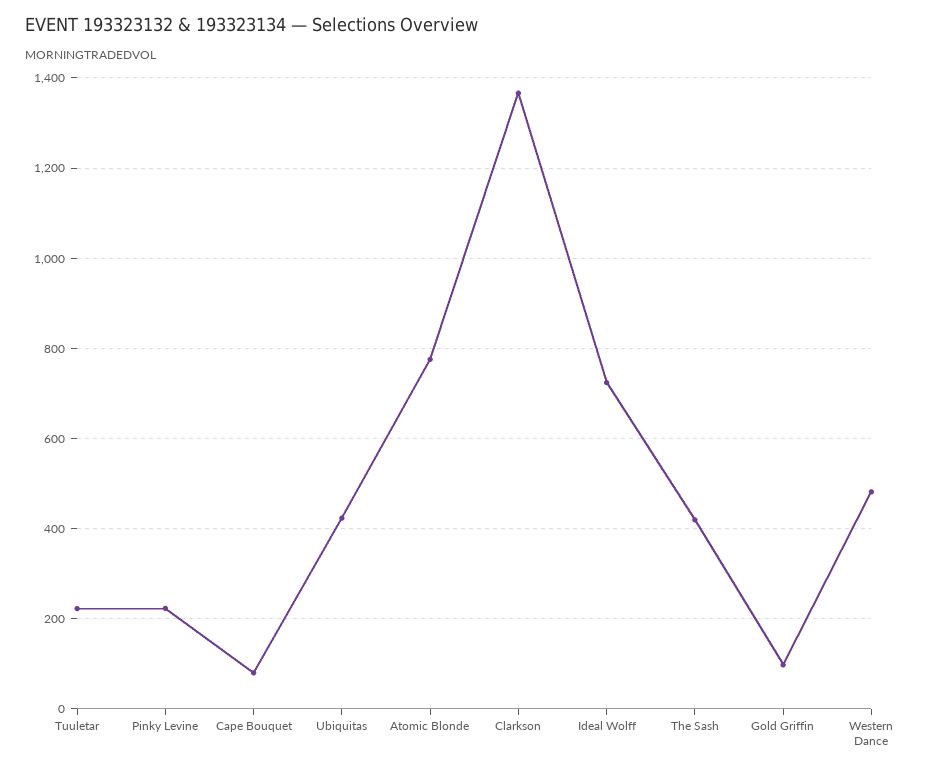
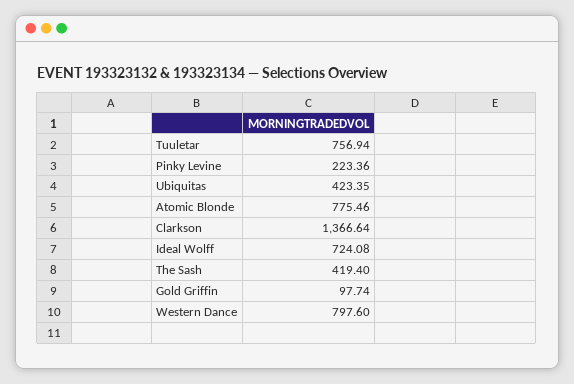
  {
-   "Tuuletar": 220,
+   "Tuuletar": 756.94,
    "Pinky Levine": 223.36,
-   "Cape Bouquet": 80,
    "Ubiquitas": 423.35,
    "Atomic Blonde": 775.46,
    "Clarkson": 1366.64,
    "Ideal Wolff": 724.08,
    "The Sash": 419.4,
    "Gold Griffin": 97.74,
-   "Western Dance": 480
+   "Western Dance": 797.6
  }

